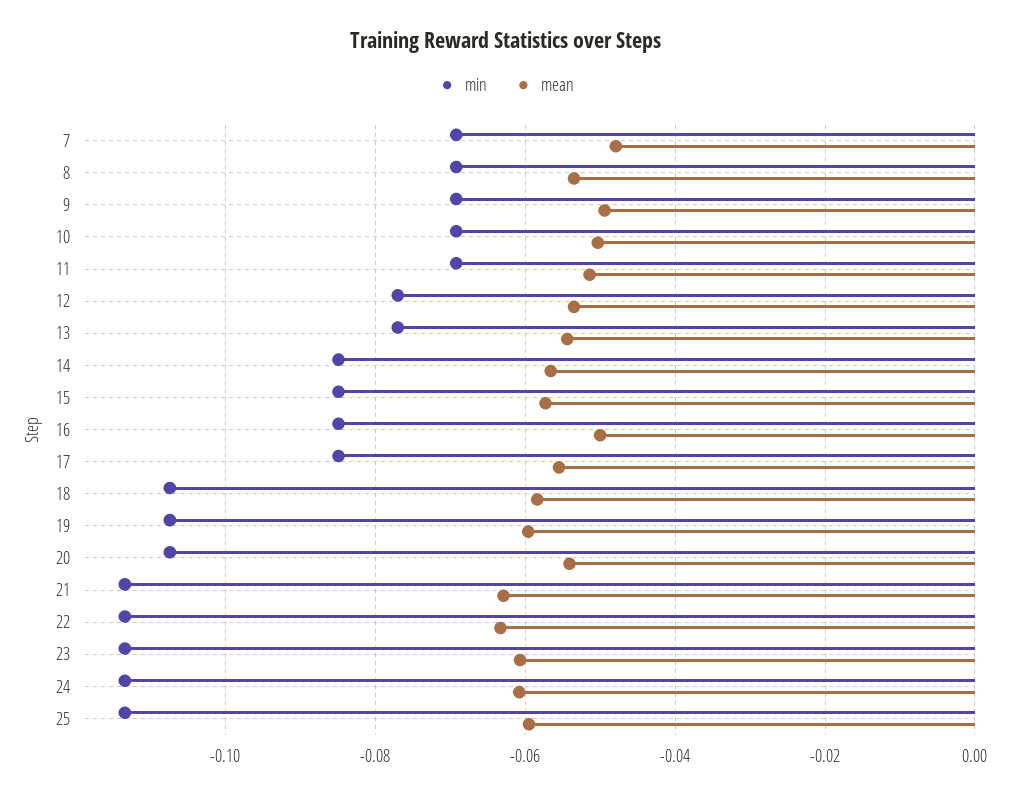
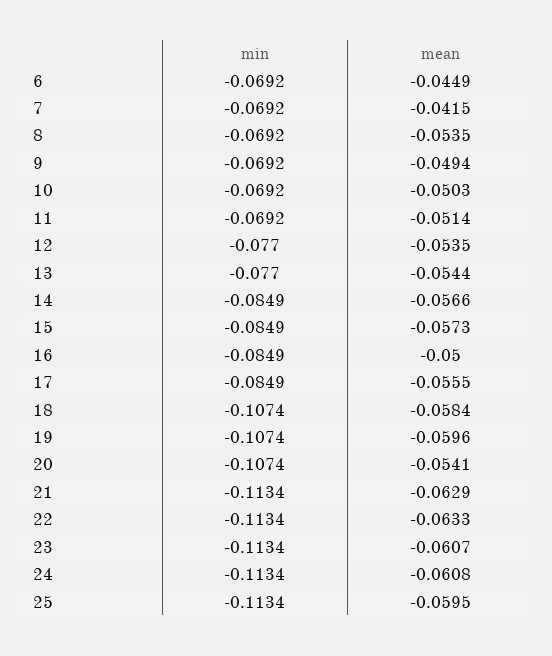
  {
    "min": {
      "7": -0.0692,
      "8": -0.0692,
      "9": -0.0692,
      "10": -0.0692,
      "11": -0.0692,
      "12": -0.077,
      "13": -0.077,
      "14": -0.0849,
      "15": -0.0849,
      "16": -0.0849,
      "17": -0.0849,
      "18": -0.1074,
      "19": -0.1074,
      "20": -0.1074,
      "21": -0.1134,
      "22": -0.1134,
      "23": -0.1134,
      "24": -0.1134,
-     "25": -0.1134
+     "25": -0.1134,
+     "6": -0.0692
    },
    "mean": {
-     "7": -0.048,
+     "7": -0.0415,
      "8": -0.0535,
      "9": -0.0494,
      "10": -0.0503,
      "11": -0.0514,
      "12": -0.0535,
      "13": -0.0544,
      "14": -0.0566,
      "15": -0.0573,
      "16": -0.05,
      "17": -0.0555,
      "18": -0.0584,
      "19": -0.0596,
      "20": -0.0541,
      "21": -0.0629,
      "22": -0.0633,
      "23": -0.0607,
      "24": -0.0608,
-     "25": -0.0595
+     "25": -0.0595,
+     "6": -0.0449
    }
  }

